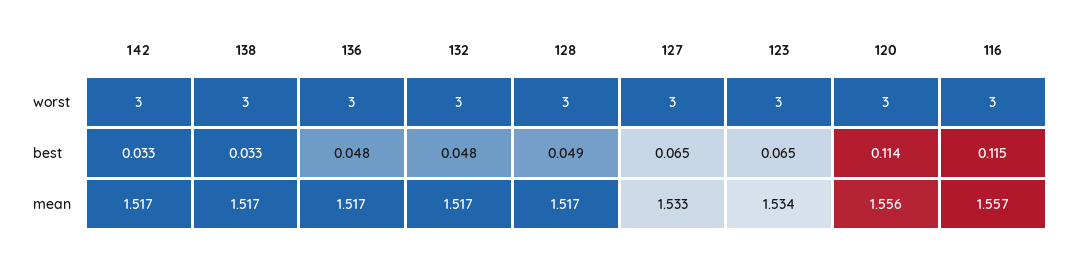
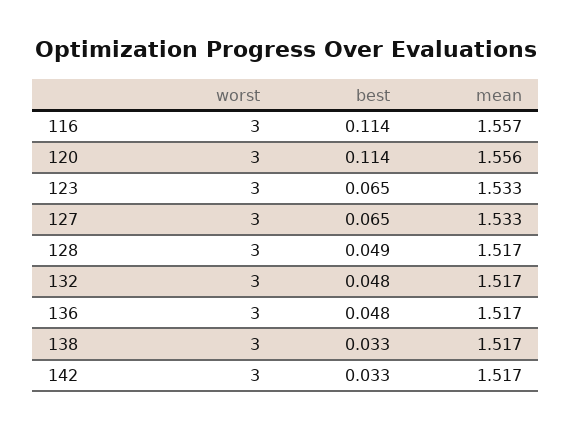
  {
    "142": {
      "worst": 3,
      "best": 0.033,
      "mean": 1.517
    },
    "138": {
      "worst": 3,
      "best": 0.033,
      "mean": 1.517
    },
    "136": {
      "worst": 3,
      "best": 0.048,
      "mean": 1.517
    },
    "132": {
      "worst": 3,
      "best": 0.048,
      "mean": 1.517
    },
    "128": {
      "worst": 3,
      "best": 0.049,
      "mean": 1.517
    },
    "127": {
      "worst": 3,
      "best": 0.065,
      "mean": 1.533
    },
    "123": {
      "worst": 3,
      "best": 0.065,
-     "mean": 1.534
+     "mean": 1.533
    },
    "120": {
      "worst": 3,
      "best": 0.114,
      "mean": 1.556
    },
    "116": {
      "worst": 3,
-     "best": 0.115,
+     "best": 0.114,
      "mean": 1.557
    }
  }

